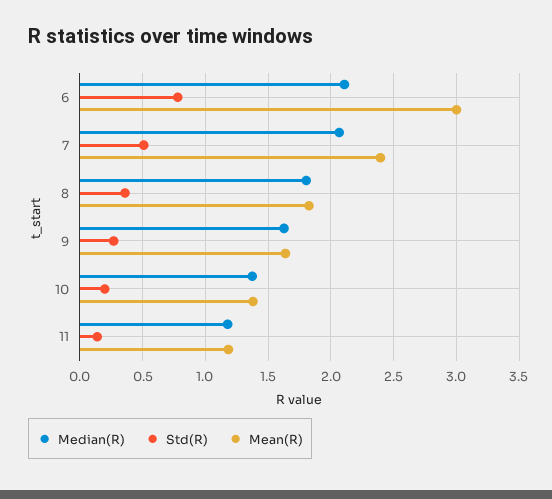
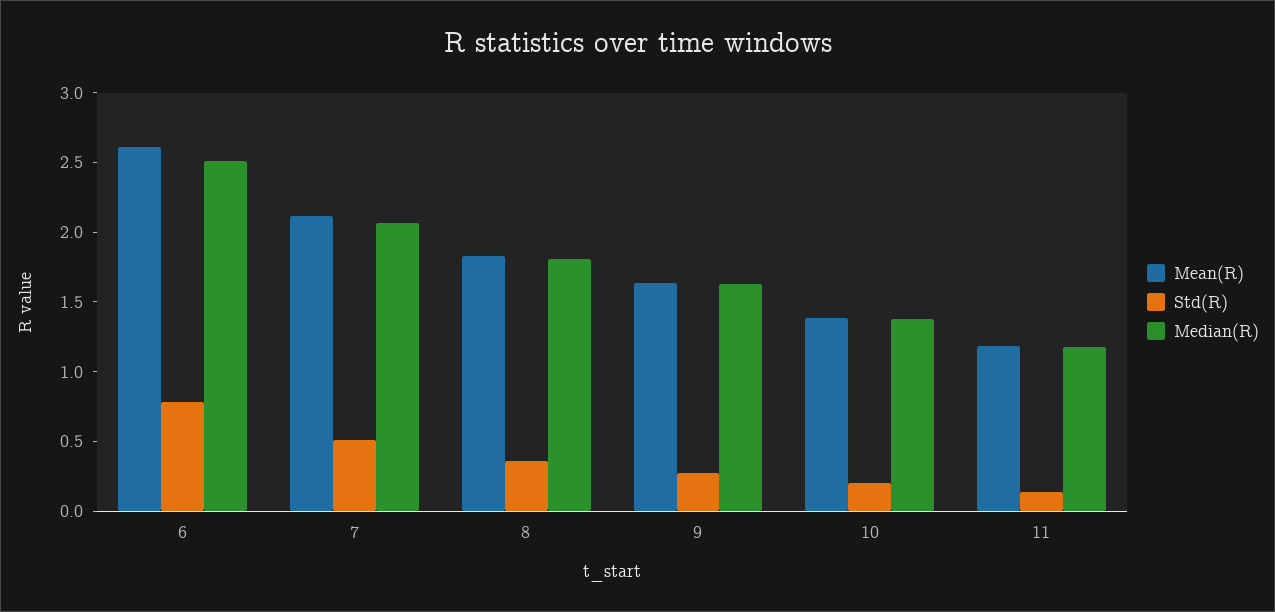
  {
    "Median(R)": {
-     "6": 2.1,
+     "6": 2.5,
      "7": 2.05,
      "8": 1.8,
      "9": 1.65,
      "10": 1.4,
      "11": 1.2
    },
    "Std(R)": {
      "6": 0.8,
      "7": 0.5,
      "8": 0.35,
      "9": 0.25,
      "10": 0.2,
      "11": 0.15
    },
    "Mean(R)": {
-     "6": 3,
+     "6": 2.6,
-     "7": 2.4,
+     "7": 2.1,
      "8": 1.85,
      "9": 1.65,
      "10": 1.4,
      "11": 1.2
    }
  }

